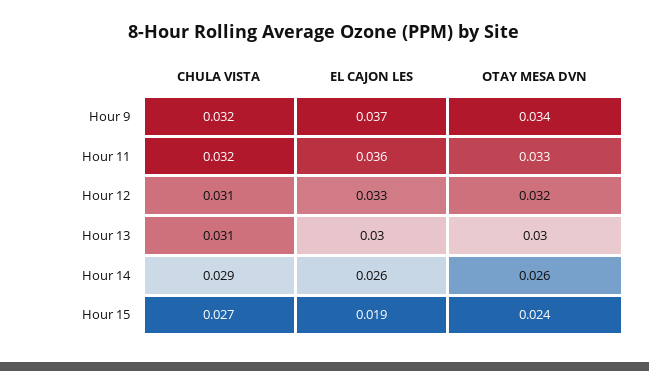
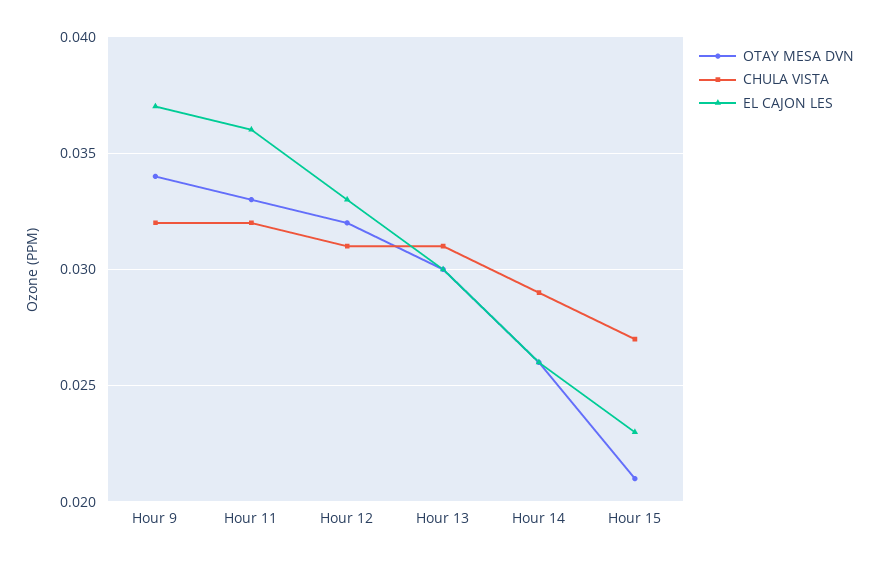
  {
    "CHULA VISTA": {
      "Hour 9": 0.032,
      "Hour 11": 0.032,
      "Hour 12": 0.031,
      "Hour 13": 0.031,
      "Hour 14": 0.029,
      "Hour 15": 0.027
    },
    "EL CAJON LES": {
      "Hour 9": 0.037,
      "Hour 11": 0.036,
      "Hour 12": 0.033,
      "Hour 13": 0.03,
      "Hour 14": 0.026,
-     "Hour 15": 0.019
+     "Hour 15": 0.023
    },
    "OTAY MESA DVN": {
      "Hour 9": 0.034,
      "Hour 11": 0.033,
      "Hour 12": 0.032,
      "Hour 13": 0.03,
      "Hour 14": 0.026,
-     "Hour 15": 0.024
+     "Hour 15": 0.021
    }
  }

